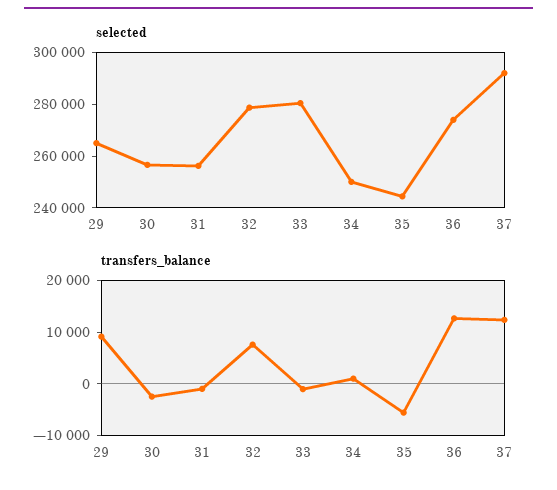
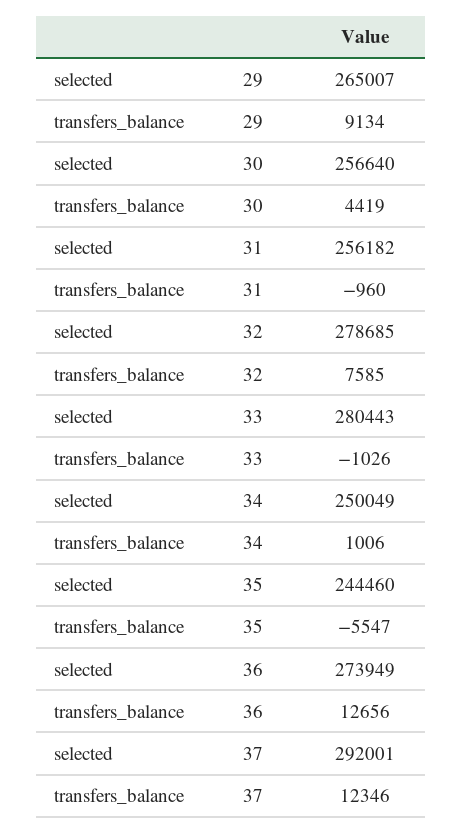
  {
    "selected": {
      "29": 265007,
      "30": 256640,
      "31": 256182,
      "32": 278685,
      "33": 280443,
      "34": 250049,
      "35": 244460,
      "36": 273949,
      "37": 292001
    },
    "transfers_balance": {
      "29": 9134,
-     "30": -2000,
+     "30": 4419,
      "31": -960,
      "32": 7585,
      "33": -1026,
      "34": 1006,
      "35": -5547,
      "36": 12656,
      "37": 12346
    }
  }

